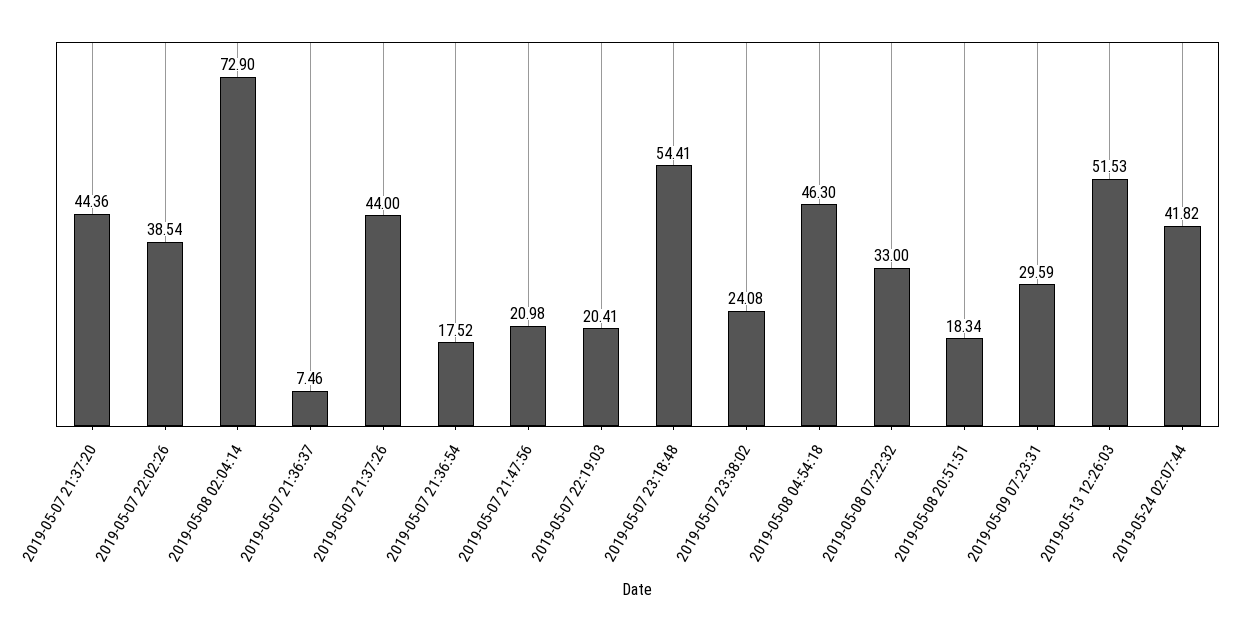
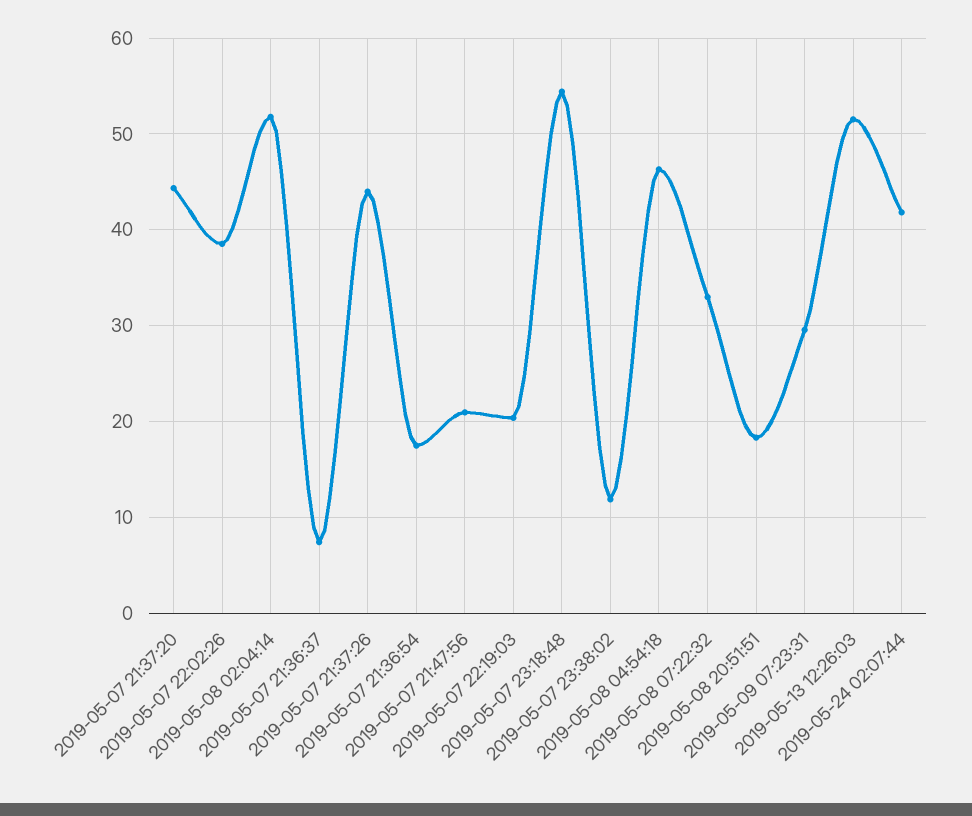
  {
    "2019-05-07 21:37:20": 44.36,
    "2019-05-07 22:02:26": 38.54,
-   "2019-05-08 02:04:14": 72.9,
+   "2019-05-08 02:04:14": 52,
    "2019-05-07 21:36:37": 7.46,
    "2019-05-07 21:37:26": 44,
    "2019-05-07 21:36:54": 17.52,
    "2019-05-07 21:47:56": 20.98,
    "2019-05-07 22:19:03": 20.41,
    "2019-05-07 23:18:48": 54.41,
-   "2019-05-07 23:38:02": 24.08,
+   "2019-05-07 23:38:02": 12,
    "2019-05-08 04:54:18": 46.3,
    "2019-05-08 07:22:32": 33,
    "2019-05-08 20:51:51": 18.34,
    "2019-05-09 07:23:31": 29.59,
    "2019-05-13 12:26:03": 51.53,
    "2019-05-24 02:07:44": 41.82
  }

